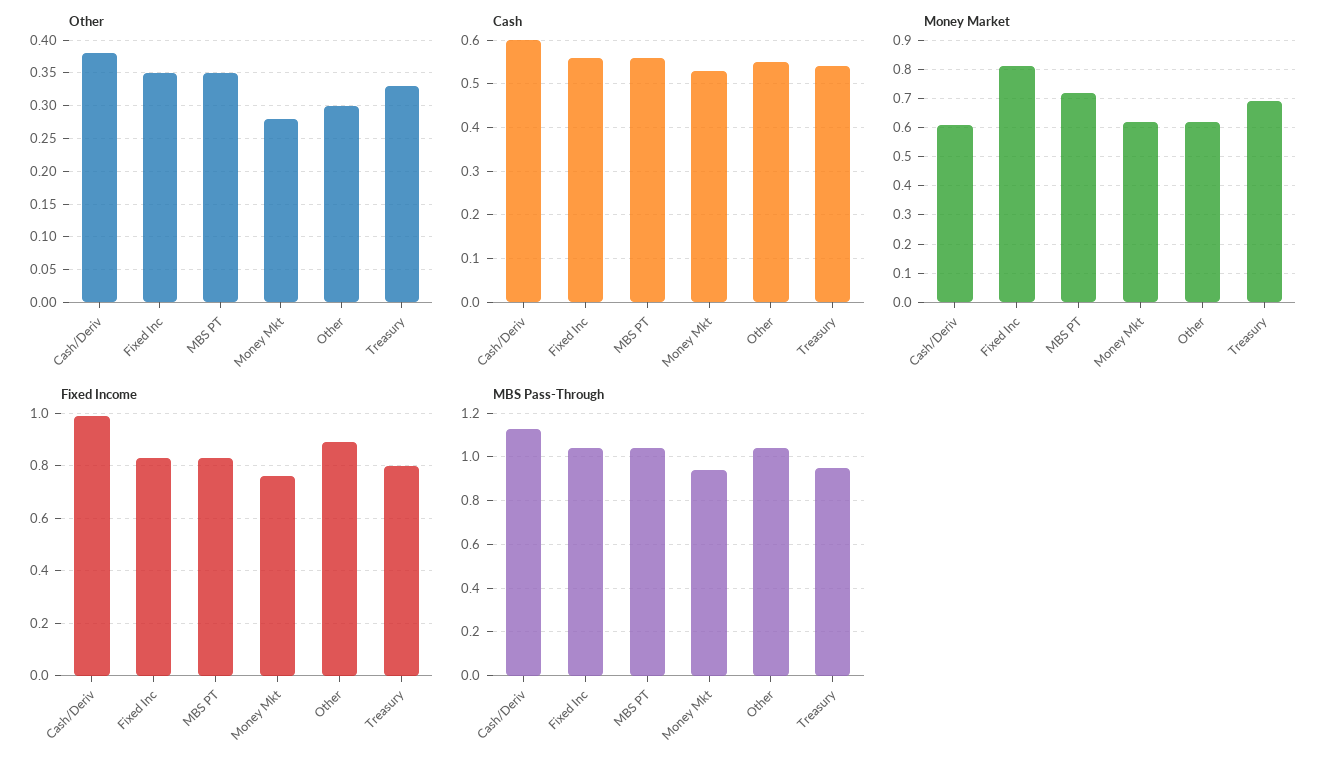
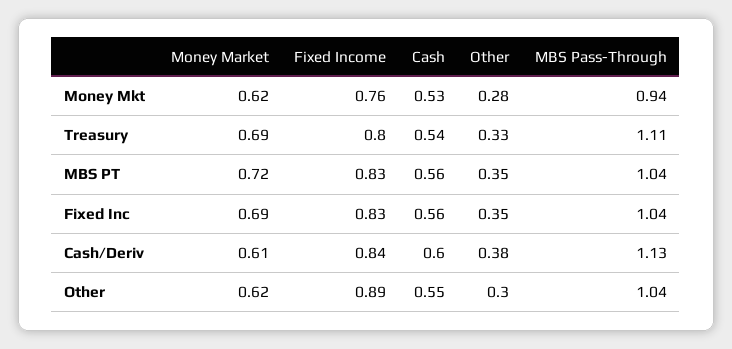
  {
    "Other": {
      "Cash/Deriv": 0.38,
      "Fixed Inc": 0.35,
      "MBS PT": 0.35,
      "Money Mkt": 0.28,
      "Other": 0.3,
      "Treasury": 0.33
    },
    "Cash": {
      "Cash/Deriv": 0.6,
      "Fixed Inc": 0.56,
      "MBS PT": 0.56,
      "Money Mkt": 0.53,
      "Other": 0.55,
      "Treasury": 0.54
    },
    "Money Market": {
      "Cash/Deriv": 0.61,
-     "Fixed Inc": 0.8,
+     "Fixed Inc": 0.69,
      "MBS PT": 0.72,
      "Money Mkt": 0.62,
      "Other": 0.62,
      "Treasury": 0.69
    },
    "Fixed Income": {
-     "Cash/Deriv": 1,
+     "Cash/Deriv": 0.84,
      "Fixed Inc": 0.83,
      "MBS PT": 0.83,
      "Money Mkt": 0.76,
      "Other": 0.89,
      "Treasury": 0.8
    },
    "MBS Pass-Through": {
      "Cash/Deriv": 1.13,
      "Fixed Inc": 1.04,
      "MBS PT": 1.04,
      "Money Mkt": 0.94,
      "Other": 1.04,
-     "Treasury": 0.95
+     "Treasury": 1.11
    }
  }

